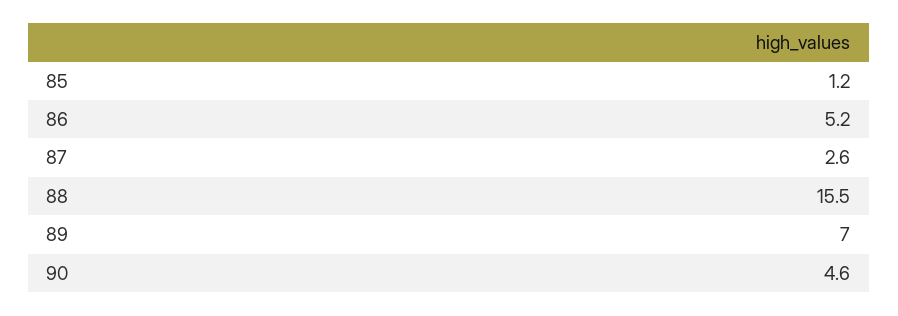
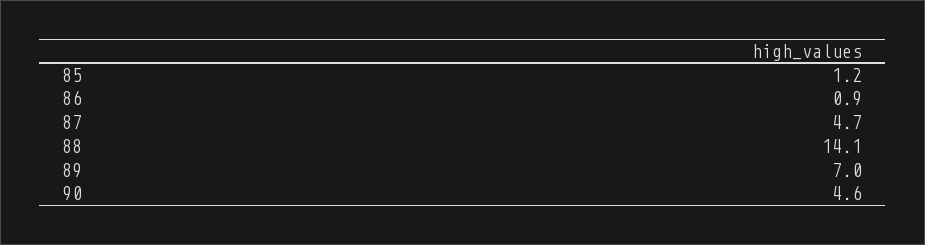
  {
    "85": 1.2,
-   "86": 5.2,
+   "86": 0.9,
-   "87": 2.6,
+   "87": 4.7,
-   "88": 15.5,
+   "88": 14.1,
    "89": 7,
    "90": 4.6
  }

